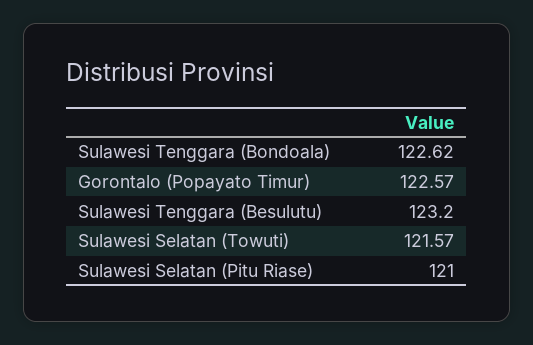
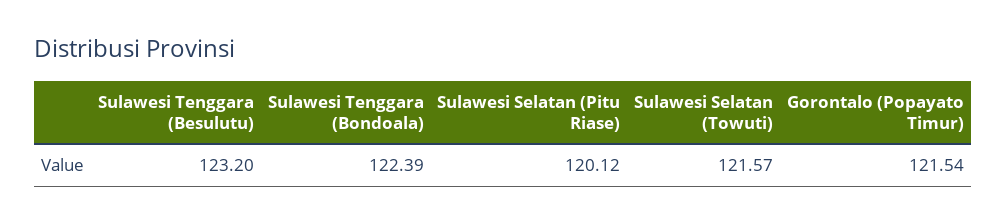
  {
-   "Sulawesi Tenggara (Bondoala)": 122.62,
+   "Sulawesi Tenggara (Bondoala)": 122.39,
-   "Gorontalo (Popayato Timur)": 122.57,
+   "Gorontalo (Popayato Timur)": 121.54,
    "Sulawesi Tenggara (Besulutu)": 123.2,
    "Sulawesi Selatan (Towuti)": 121.57,
-   "Sulawesi Selatan (Pitu Riase)": 121
+   "Sulawesi Selatan (Pitu Riase)": 120.12
  }

